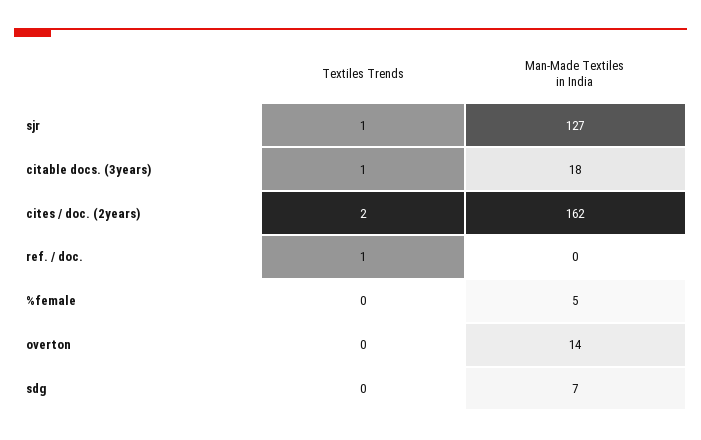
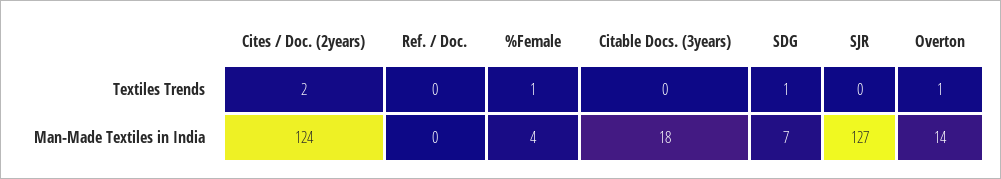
  {
    "Textiles Trends": {
-     "sjr": 1,
+     "sjr": 0,
-     "citable docs. (3years)": 1,
+     "citable docs. (3years)": 0,
      "cites / doc. (2years)": 2,
-     "ref. / doc.": 1,
+     "ref. / doc.": 0,
-     "%female": 0,
+     "%female": 1,
-     "overton": 0,
+     "overton": 1,
-     "sdg": 0
+     "sdg": 1
    },
    "Man-Made Textiles in India": {
      "sjr": 127,
      "citable docs. (3years)": 18,
-     "cites / doc. (2years)": 162,
+     "cites / doc. (2years)": 124,
      "ref. / doc.": 0,
-     "%female": 5,
+     "%female": 4,
      "overton": 14,
      "sdg": 7
    }
  }

